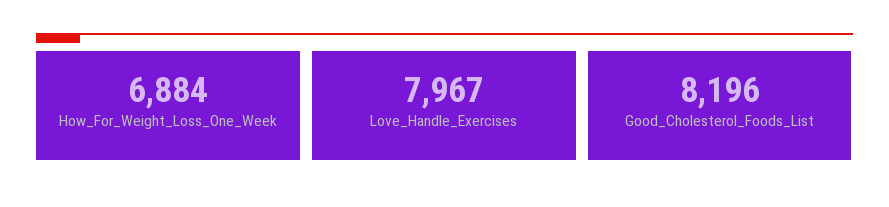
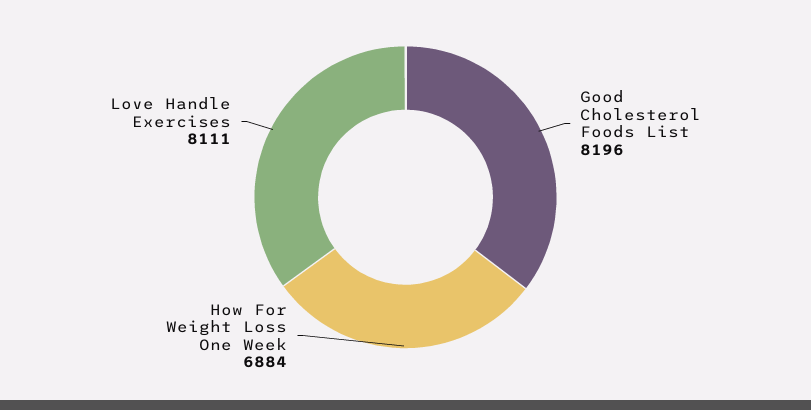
  {
    "How_For_Weight_Loss_One_Week": 6884,
-   "Love_Handle_Exercises": 7967,
+   "Love_Handle_Exercises": 8111,
    "Good_Cholesterol_Foods_List": 8196
  }

